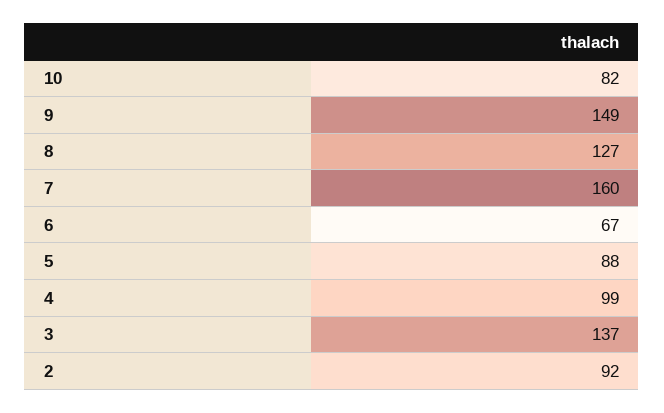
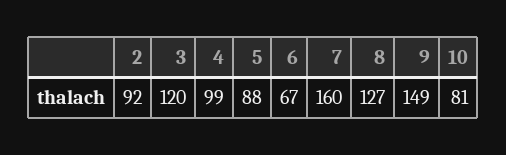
  {
-   "10": 82,
+   "10": 81,
    "9": 149,
    "8": 127,
    "7": 160,
    "6": 67,
    "5": 88,
    "4": 99,
-   "3": 137,
+   "3": 120,
    "2": 92
  }

